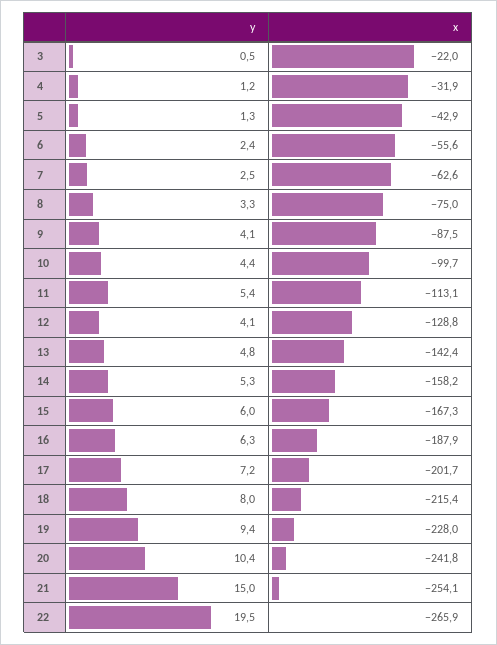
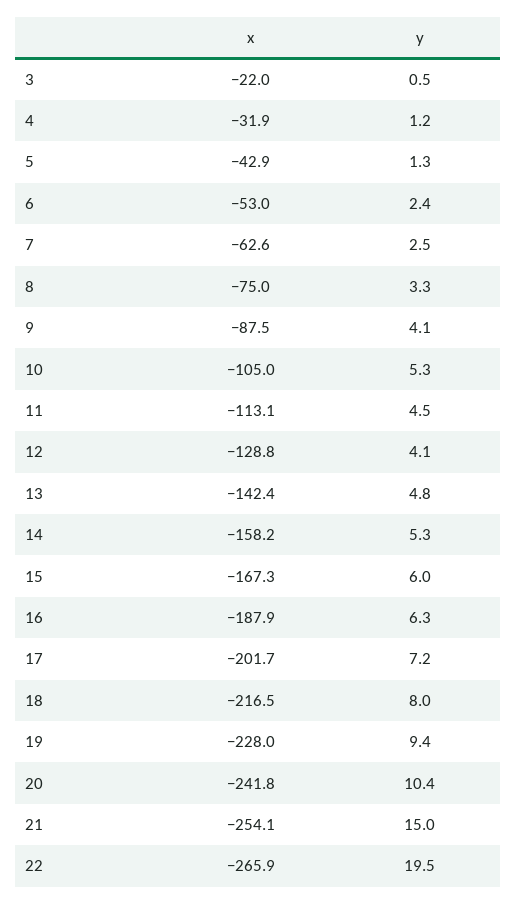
  {
    "y": {
      "3": 0.5,
      "4": 1.2,
      "5": 1.3,
      "6": 2.4,
      "7": 2.5,
      "8": 3.3,
      "9": 4.1,
-     "10": 4.4,
+     "10": 5.3,
-     "11": 5.4,
+     "11": 4.5,
      "12": 4.1,
      "13": 4.8,
      "14": 5.3,
      "15": 6,
      "16": 6.3,
      "17": 7.2,
      "18": 8,
      "19": 9.4,
      "20": 10.4,
      "21": 15,
      "22": 19.5
    },
    "x": {
      "3": -22,
      "4": -31.9,
      "5": -42.9,
-     "6": -55.6,
+     "6": -53,
      "7": -62.6,
      "8": -75,
      "9": -87.5,
-     "10": -99.7,
+     "10": -105,
      "11": -113.1,
      "12": -128.8,
      "13": -142.4,
      "14": -158.2,
      "15": -167.3,
      "16": -187.9,
      "17": -201.7,
-     "18": -215.4,
+     "18": -216.5,
      "19": -228,
      "20": -241.8,
      "21": -254.1,
      "22": -265.9
    }
  }

